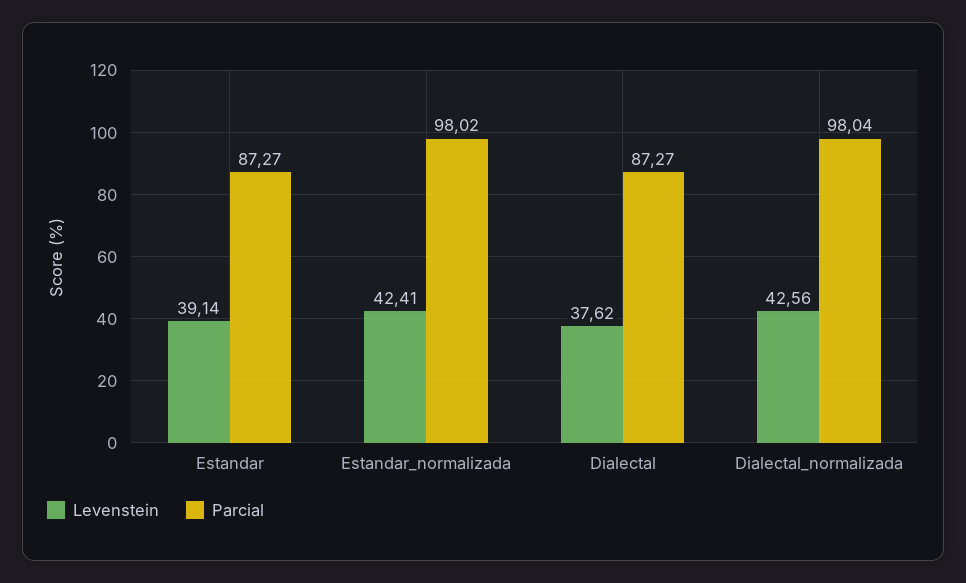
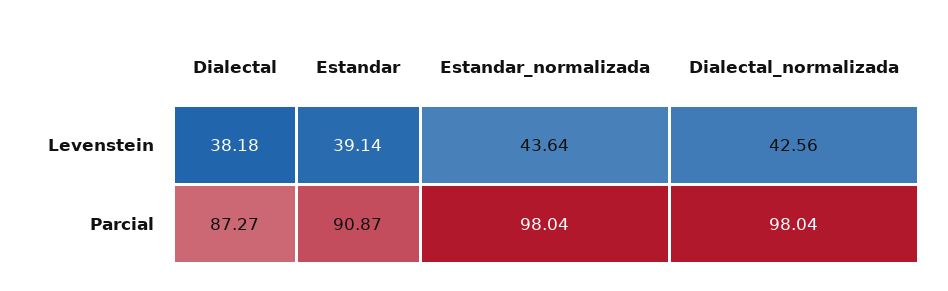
  {
    "Levenstein": {
      "Estandar": 39.14,
-     "Estandar_normalizada": 42.41,
+     "Estandar_normalizada": 43.64,
-     "Dialectal": 37.62,
+     "Dialectal": 38.18,
      "Dialectal_normalizada": 42.56
    },
    "Parcial": {
-     "Estandar": 87.27,
+     "Estandar": 90.87,
-     "Estandar_normalizada": 98.02,
+     "Estandar_normalizada": 98.04,
      "Dialectal": 87.27,
      "Dialectal_normalizada": 98.04
    }
  }

